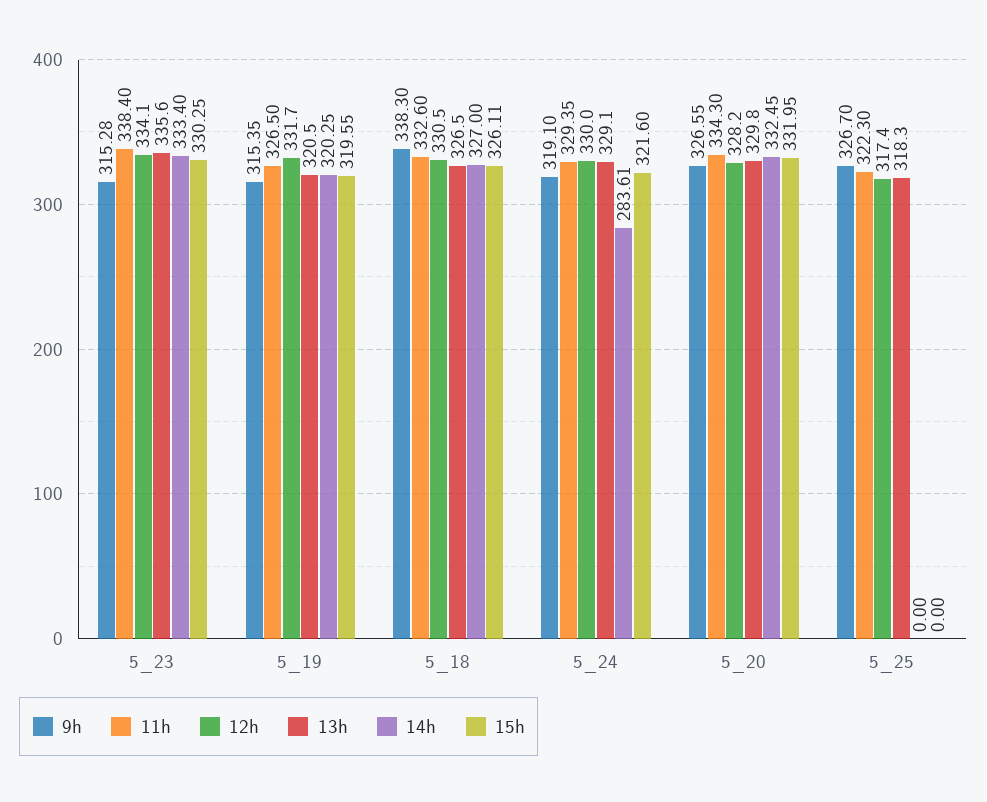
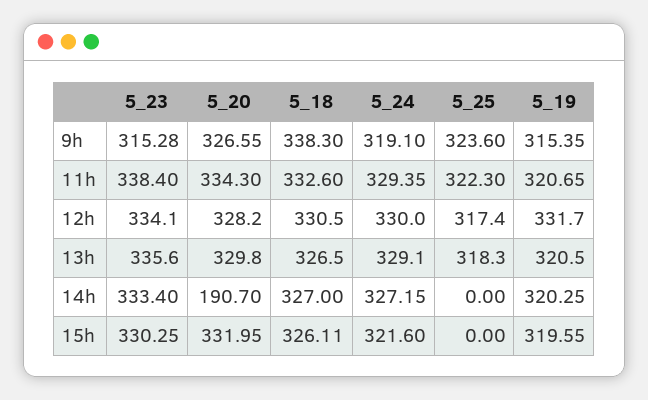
  {
    "9h": {
      "5_23": 315.28,
      "5_19": 315.35,
      "5_18": 338.3,
      "5_24": 319.1,
      "5_20": 326.55,
-     "5_25": 326.7
+     "5_25": 323.6
    },
    "11h": {
      "5_23": 338.4,
-     "5_19": 326.5,
+     "5_19": 320.65,
      "5_18": 332.6,
      "5_24": 329.35,
      "5_20": 334.3,
      "5_25": 322.3
    },
    "12h": {
      "5_23": 334.1,
      "5_19": 331.7,
      "5_18": 330.5,
      "5_24": 330,
      "5_20": 328.2,
      "5_25": 317.4
    },
    "13h": {
      "5_23": 335.6,
      "5_19": 320.5,
      "5_18": 326.5,
      "5_24": 329.1,
      "5_20": 329.8,
      "5_25": 318.3
    },
    "14h": {
      "5_23": 333.4,
      "5_19": 320.25,
      "5_18": 327,
-     "5_24": 283.61,
+     "5_24": 327.15,
-     "5_20": 332.45,
+     "5_20": 190.7,
      "5_25": 0
    },
    "15h": {
      "5_23": 330.25,
      "5_19": 319.55,
      "5_18": 326.11,
      "5_24": 321.6,
      "5_20": 331.95,
      "5_25": 0
    }
  }

